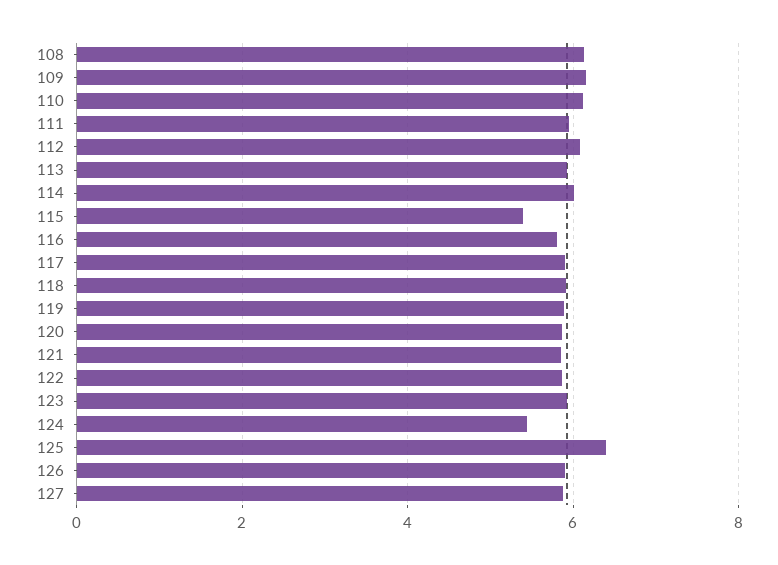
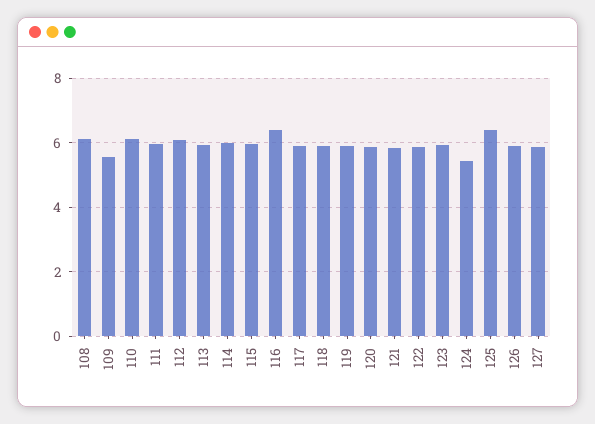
  {
    "108": 6.2,
-   "109": 6.2,
+   "109": 5.6,
    "110": 6.2,
    "111": 6,
    "112": 6,
    "113": 6,
    "114": 6,
-   "115": 5.4,
+   "115": 6,
-   "116": 5.8,
+   "116": 6.4,
    "117": 6,
    "118": 6,
    "119": 5.8,
    "120": 5.8,
    "121": 5.8,
    "122": 5.8,
    "123": 6,
    "124": 5.4,
    "125": 6.4,
    "126": 6,
    "127": 5.8
  }

